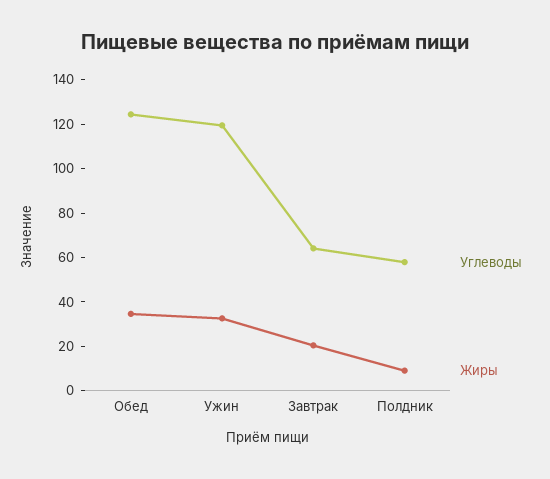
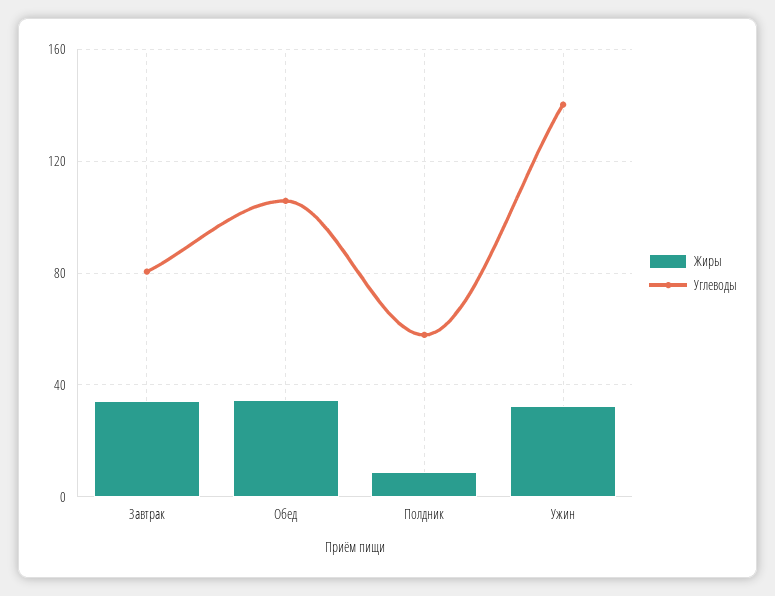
  {
    "Углеводы": {
-     "Обед": 125,
+     "Обед": 105,
-     "Ужин": 120,
+     "Ужин": 140,
-     "Завтрак": 65,
+     "Завтрак": 80,
      "Полдник": 60
    },
    "Жиры": {
      "Обед": 35,
      "Ужин": 35,
-     "Завтрак": 20,
+     "Завтрак": 35,
      "Полдник": 10
    }
  }

